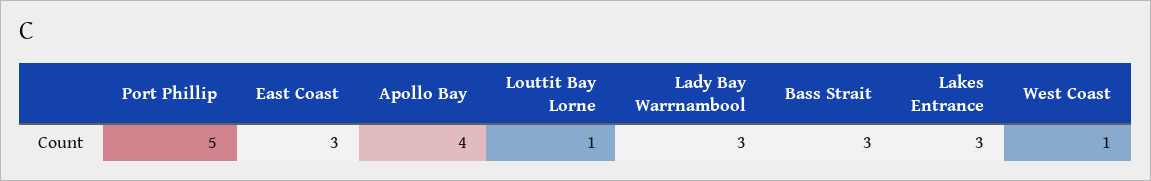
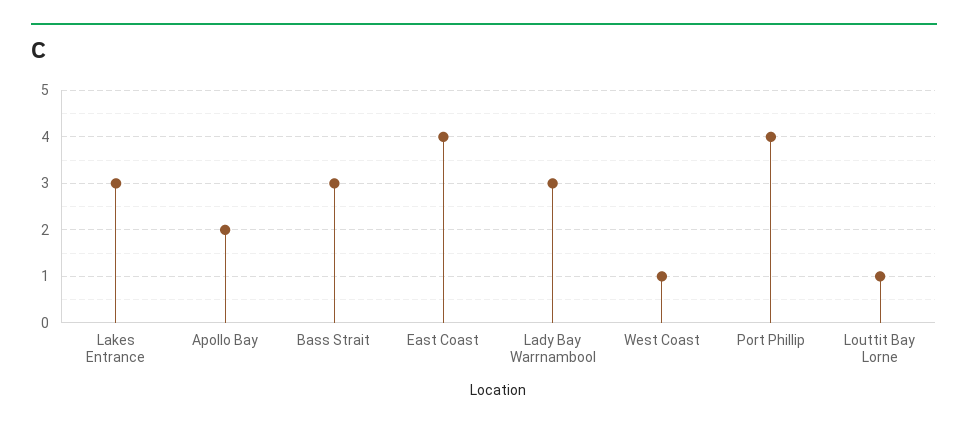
  {
-   "Port Phillip": 5,
+   "Port Phillip": 4,
-   "East Coast": 3,
+   "East Coast": 4,
-   "Apollo Bay": 4,
+   "Apollo Bay": 2,
    "Louttit Bay Lorne": 1,
    "Lady Bay Warrnambool": 3,
    "Bass Strait": 3,
    "Lakes Entrance": 3,
    "West Coast": 1
  }

